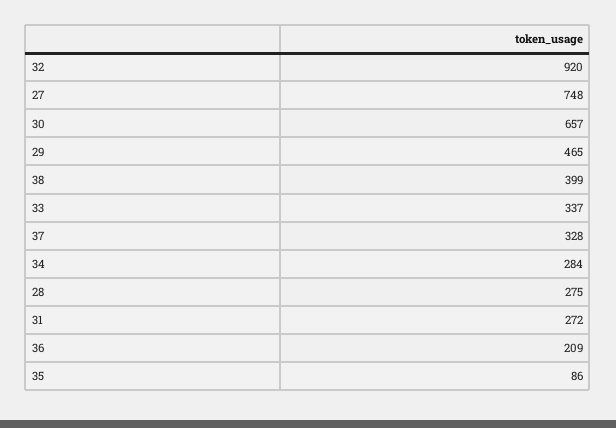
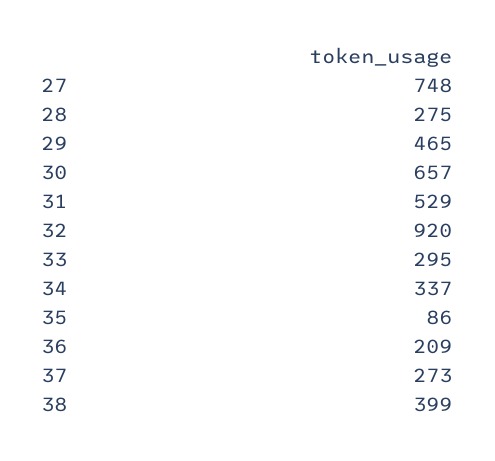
  {
    "32": 920,
    "27": 748,
    "30": 657,
    "29": 465,
    "38": 399,
-   "33": 337,
+   "33": 295,
-   "37": 328,
+   "37": 273,
-   "34": 284,
+   "34": 337,
    "28": 275,
-   "31": 272,
+   "31": 529,
    "36": 209,
    "35": 86
  }

